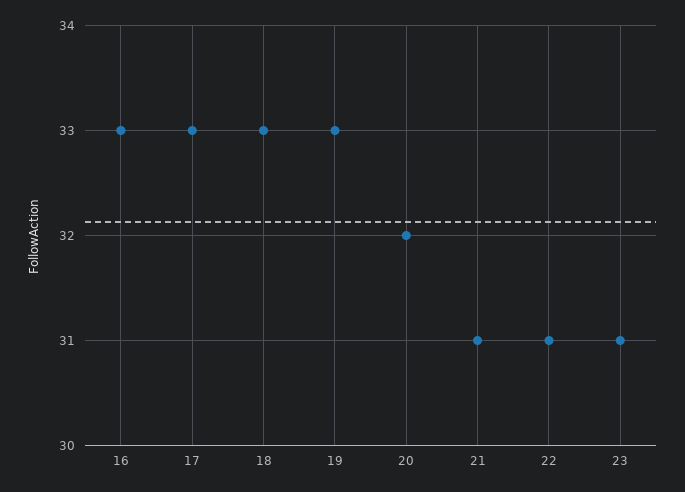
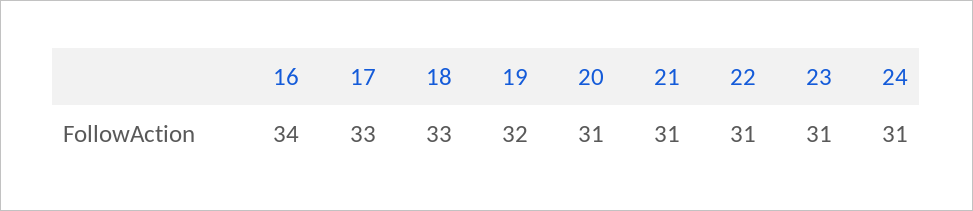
  {
-   "16": 33,
+   "16": 34,
    "17": 33,
    "18": 33,
-   "19": 33,
+   "19": 32,
-   "20": 32,
+   "20": 31,
    "21": 31,
    "22": 31,
-   "23": 31
+   "23": 31,
+   "24": 31
  }

